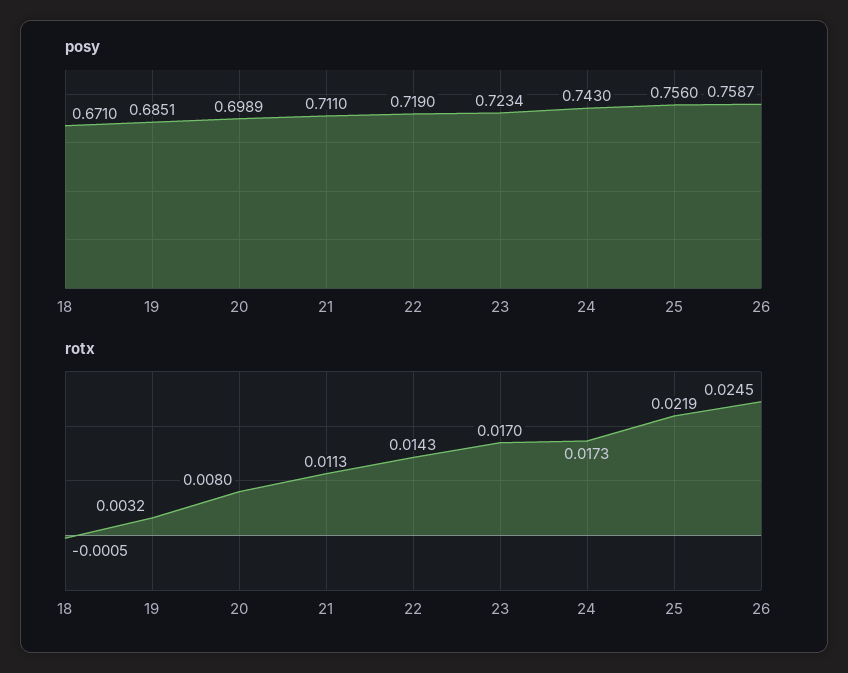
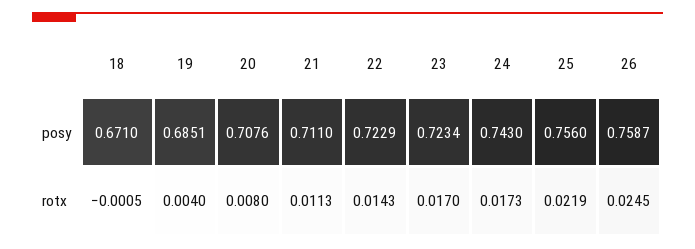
  {
    "posy": {
      "18": 0.671,
      "19": 0.6851,
-     "20": 0.6989,
+     "20": 0.7076,
      "21": 0.711,
-     "22": 0.719,
+     "22": 0.7229,
      "23": 0.7234,
      "24": 0.743,
      "25": 0.756,
      "26": 0.7587
    },
    "rotx": {
      "18": -0.0005,
-     "19": 0.0032,
+     "19": 0.004,
      "20": 0.008,
      "21": 0.0113,
      "22": 0.0143,
      "23": 0.017,
      "24": 0.0173,
      "25": 0.0219,
      "26": 0.0245
    }
  }

